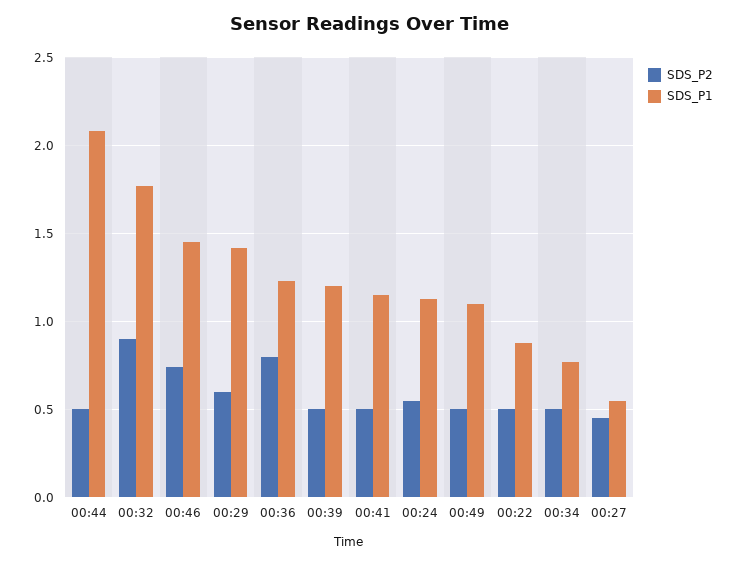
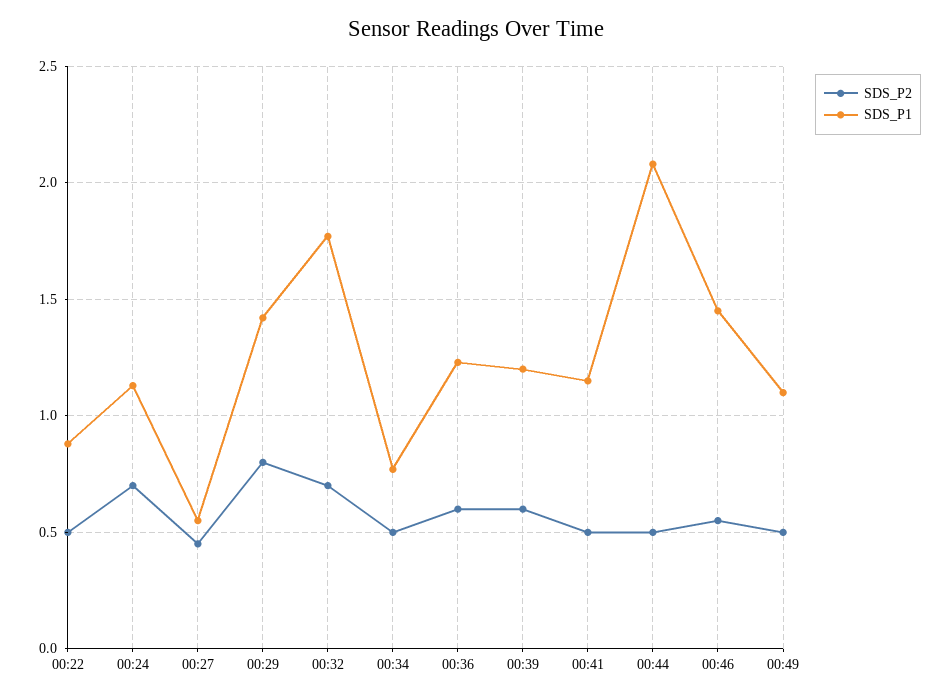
  {
    "SDS_P2": {
      "00:44": 0.5,
-     "00:32": 0.9,
+     "00:32": 0.7,
-     "00:46": 0.75,
+     "00:46": 0.55,
-     "00:29": 0.6,
+     "00:29": 0.8,
-     "00:36": 0.8,
+     "00:36": 0.6,
-     "00:39": 0.5,
+     "00:39": 0.6,
      "00:41": 0.5,
-     "00:24": 0.55,
+     "00:24": 0.7,
      "00:49": 0.5,
      "00:22": 0.5,
      "00:34": 0.5,
      "00:27": 0.45
    },
    "SDS_P1": {
      "00:44": 2.1,
      "00:32": 1.75,
      "00:46": 1.45,
      "00:29": 1.4,
      "00:36": 1.25,
      "00:39": 1.2,
      "00:41": 1.15,
      "00:24": 1.15,
      "00:49": 1.1,
      "00:22": 0.9,
      "00:34": 0.75,
      "00:27": 0.55
    }
  }

